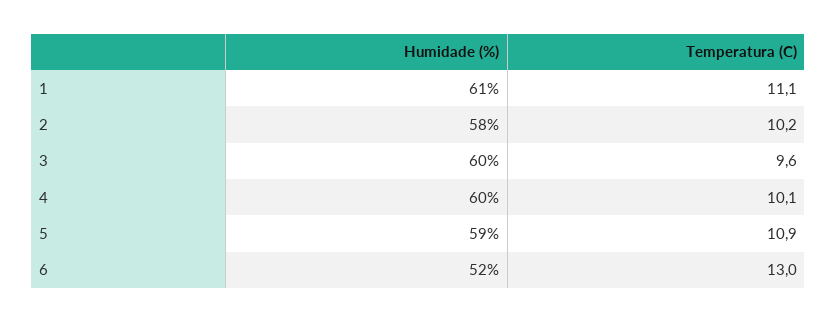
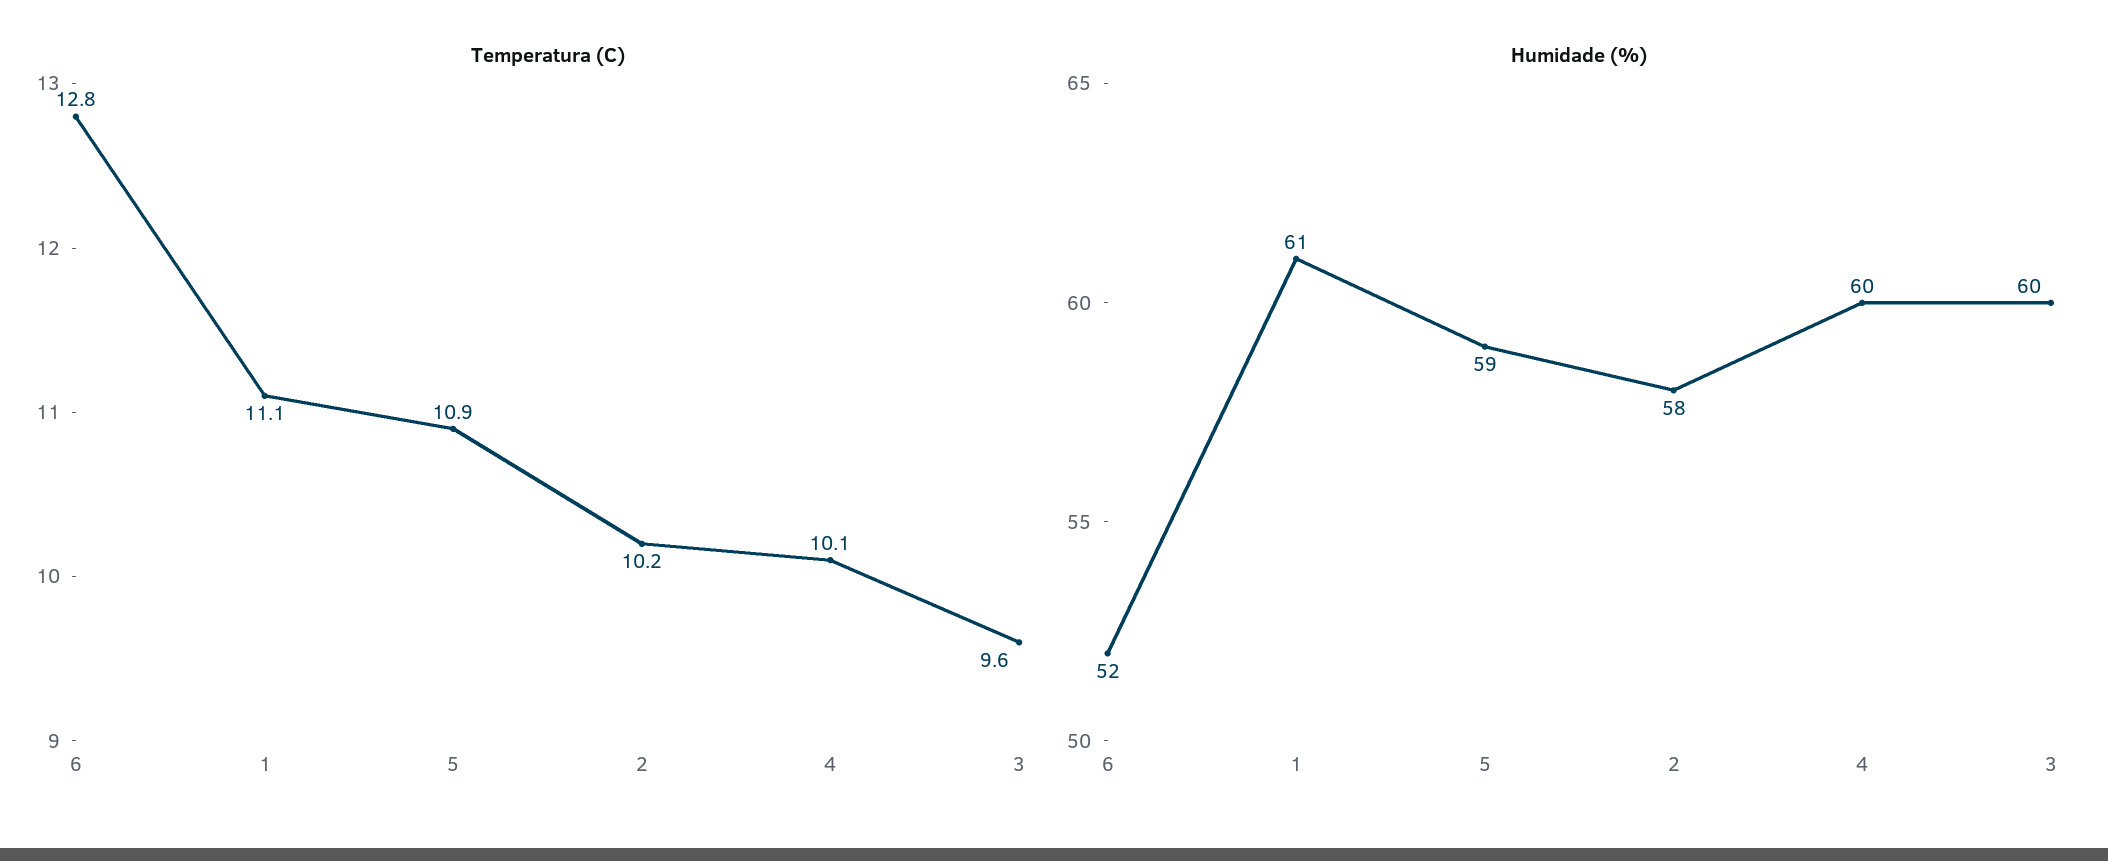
  {
    "Humidade (%)": {
      "1": 61,
      "2": 58,
      "3": 60,
      "4": 60,
      "5": 59,
      "6": 52
    },
    "Temperatura (C)": {
      "1": 11.1,
      "2": 10.2,
      "3": 9.6,
      "4": 10.1,
      "5": 10.9,
-     "6": 13
+     "6": 12.8
    }
  }

